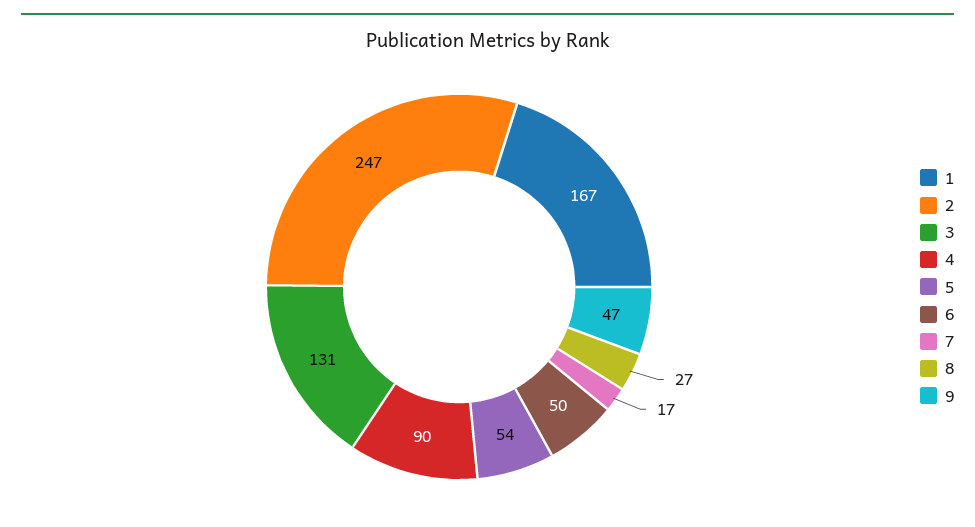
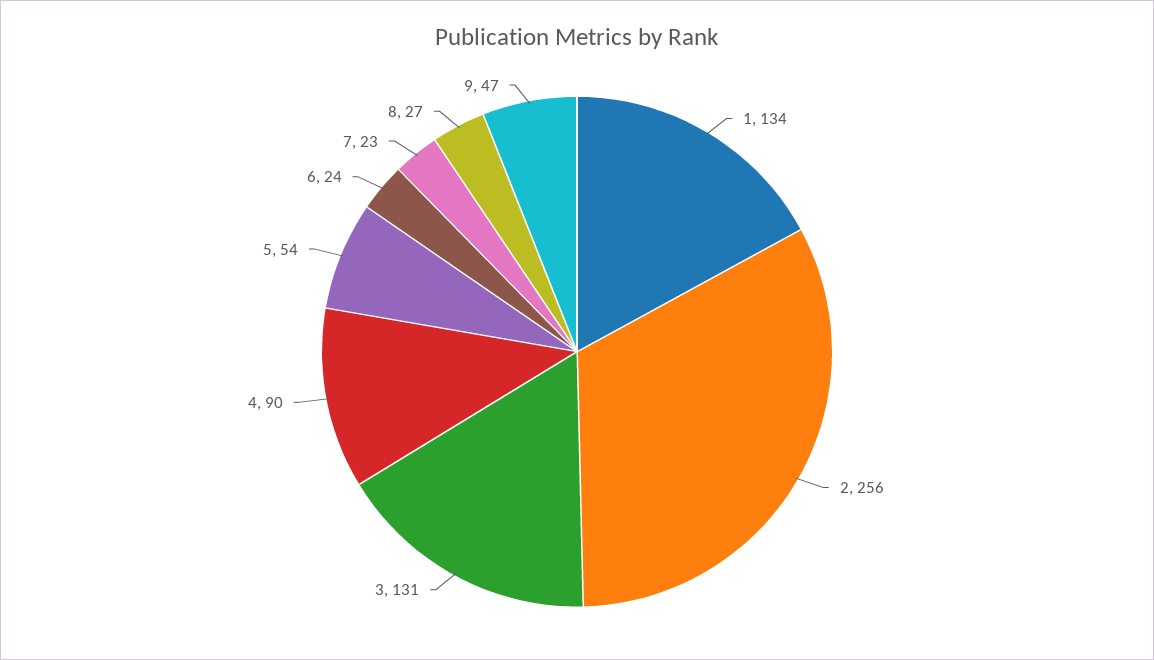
  {
-   "1": 167,
+   "1": 134,
-   "2": 247,
+   "2": 256,
    "3": 131,
    "4": 90,
    "5": 54,
-   "6": 50,
+   "6": 24,
-   "7": 17,
+   "7": 23,
    "8": 27,
    "9": 47
  }

